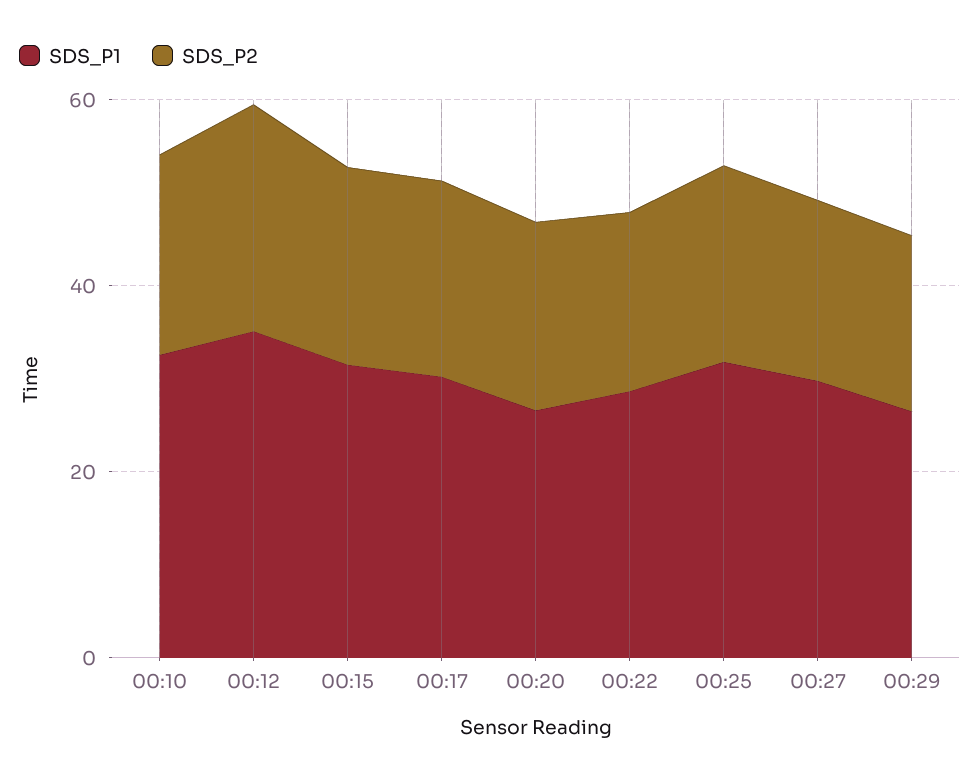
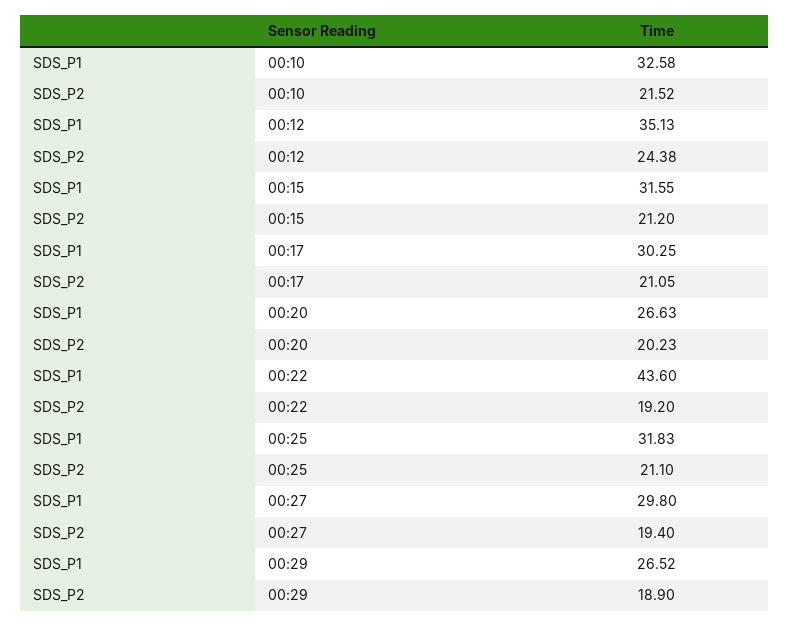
  {
    "SDS_P1": {
      "00:10": 32.58,
      "00:12": 35.13,
      "00:15": 31.55,
      "00:17": 30.25,
      "00:20": 26.63,
-     "00:22": 30,
+     "00:22": 43.6,
      "00:25": 31.83,
      "00:27": 29.8,
      "00:29": 26.52
    },
    "SDS_P2": {
      "00:10": 21.52,
      "00:12": 24.38,
      "00:15": 21.2,
      "00:17": 21.05,
      "00:20": 20.23,
      "00:22": 19.2,
      "00:25": 21.1,
      "00:27": 19.4,
      "00:29": 18.9
    }
  }

